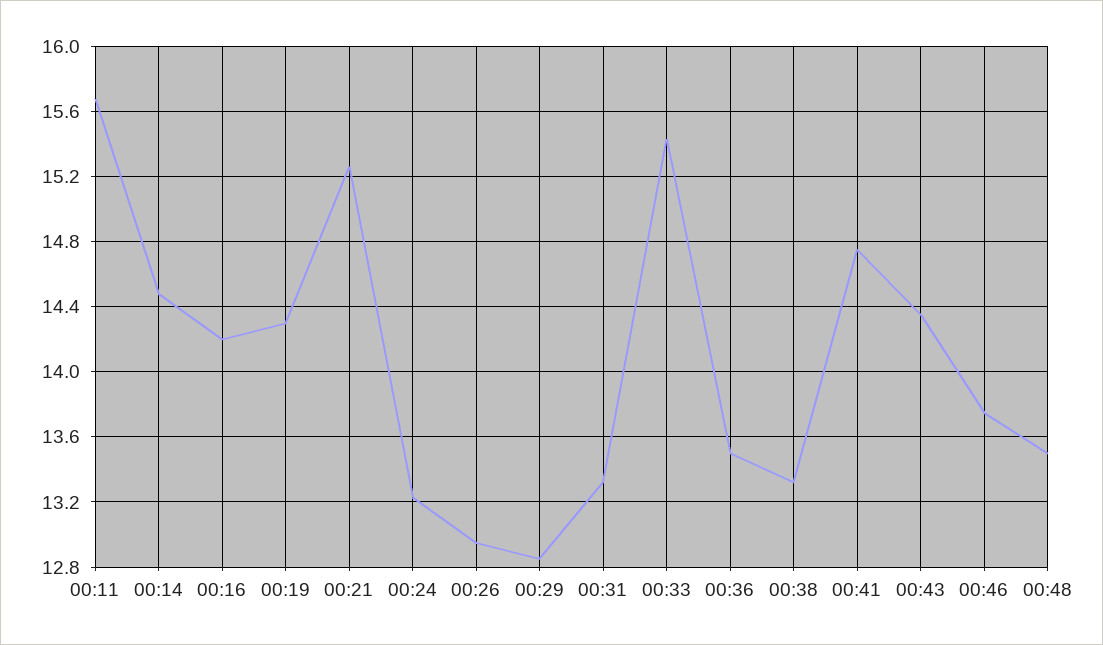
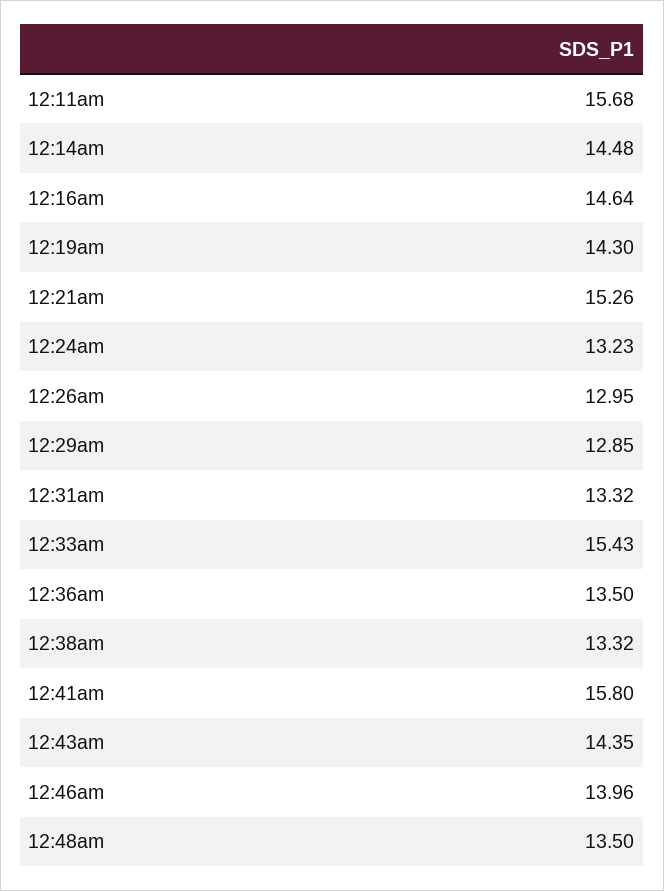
  {
    "00:11": 15.68,
    "00:14": 14.48,
-   "00:16": 14.2,
+   "00:16": 14.64,
    "00:19": 14.3,
    "00:21": 15.26,
    "00:24": 13.23,
    "00:26": 12.95,
    "00:29": 12.85,
    "00:31": 13.32,
    "00:33": 15.43,
    "00:36": 13.5,
    "00:38": 13.32,
-   "00:41": 14.75,
+   "00:41": 15.8,
    "00:43": 14.35,
-   "00:46": 13.75,
+   "00:46": 13.96,
    "00:48": 13.5
  }

